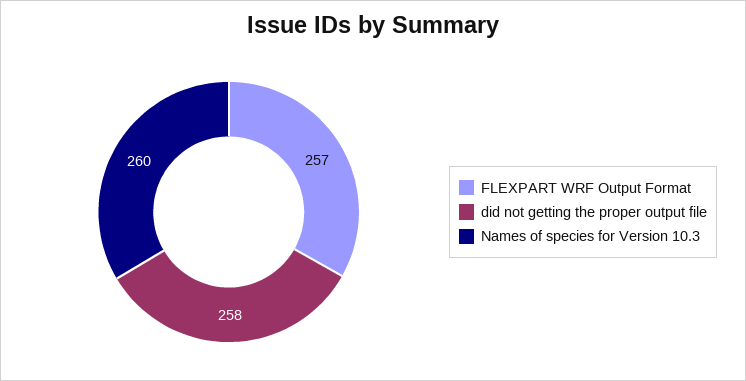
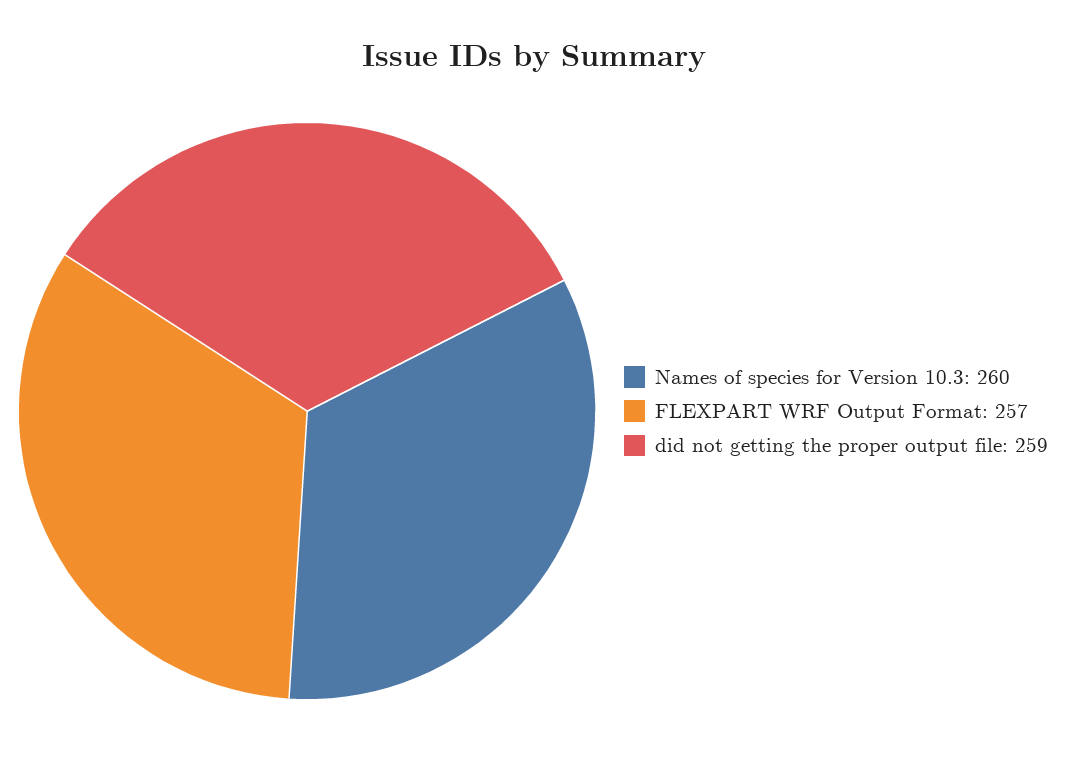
  {
    "FLEXPART WRF Output Format": 257,
-   "did not getting the proper output file": 258,
+   "did not getting the proper output file": 259,
    "Names of species for Version 10.3": 260
  }

